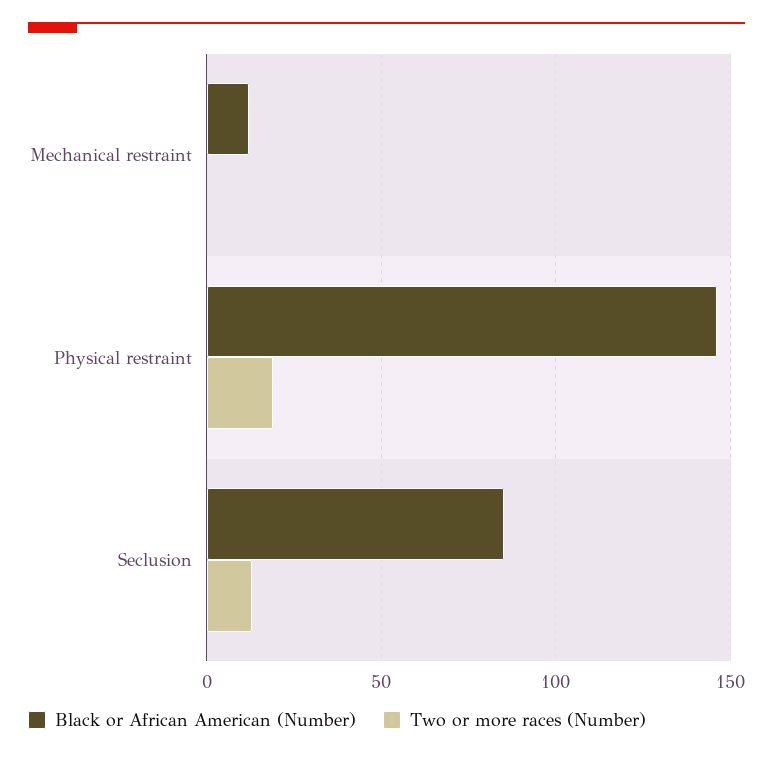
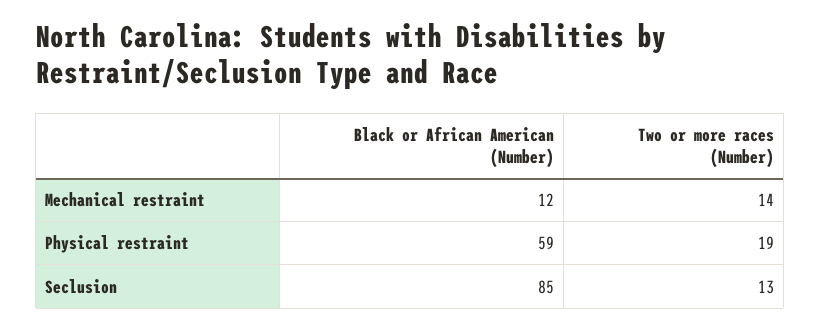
  {
    "Black or African American (Number)": {
      "Mechanical restraint": 12,
-     "Physical restraint": 145,
+     "Physical restraint": 59,
      "Seclusion": 85
    },
    "Two or more races (Number)": {
-     "Mechanical restraint": 0,
+     "Mechanical restraint": 14,
      "Physical restraint": 19,
      "Seclusion": 13
    }
  }

